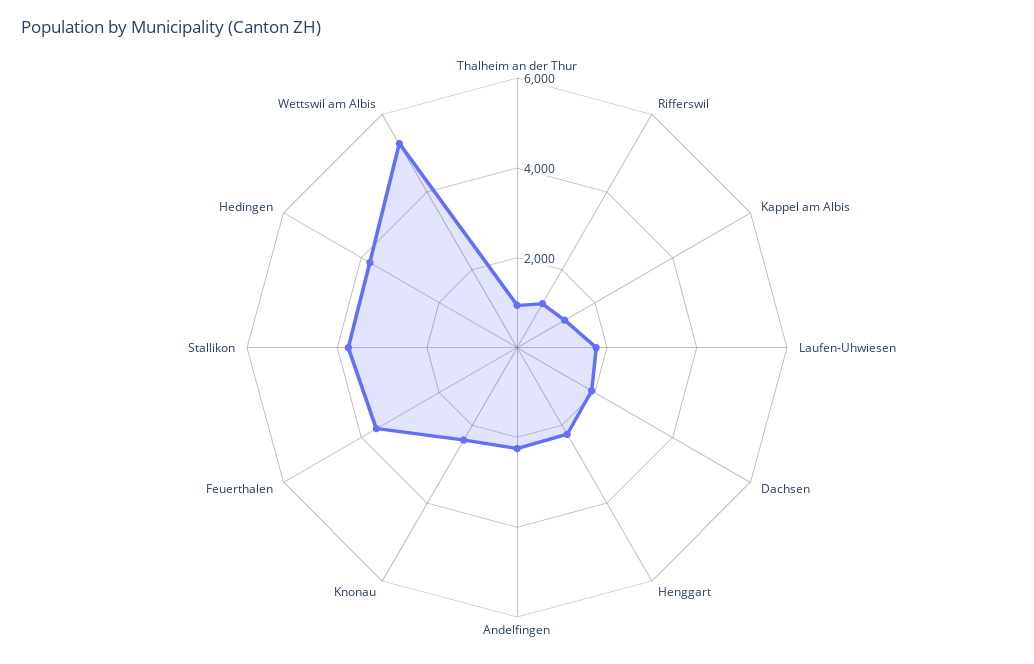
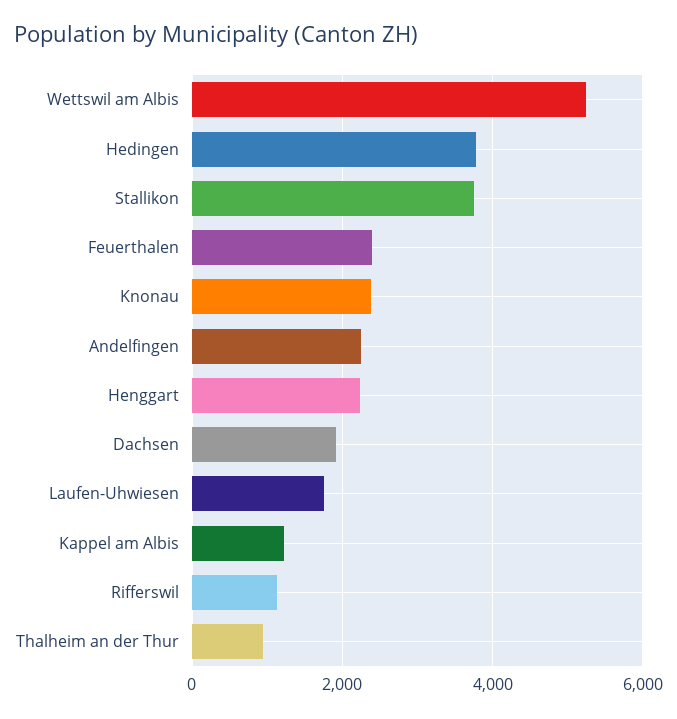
  {
    "Thalheim an der Thur": 1000,
    "Rifferswil": 1200,
    "Kappel am Albis": 1200,
    "Laufen-Uhwiesen": 1800,
    "Dachsen": 2000,
    "Henggart": 2200,
    "Andelfingen": 2200,
    "Knonau": 2400,
-   "Feuerthalen": 3500,
+   "Feuerthalen": 2400,
    "Stallikon": 3800,
    "Hedingen": 3800,
    "Wettswil am Albis": 5200
  }

